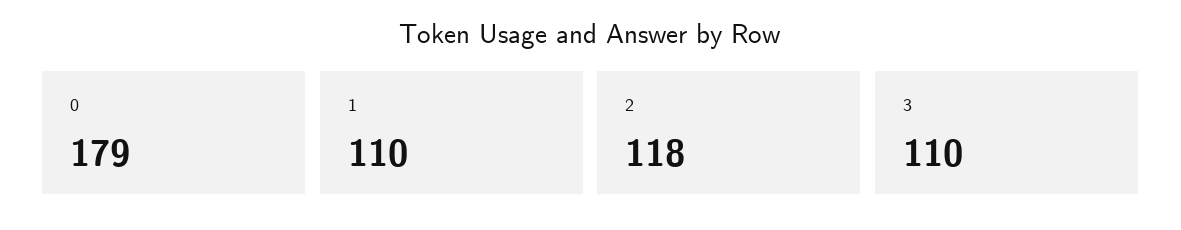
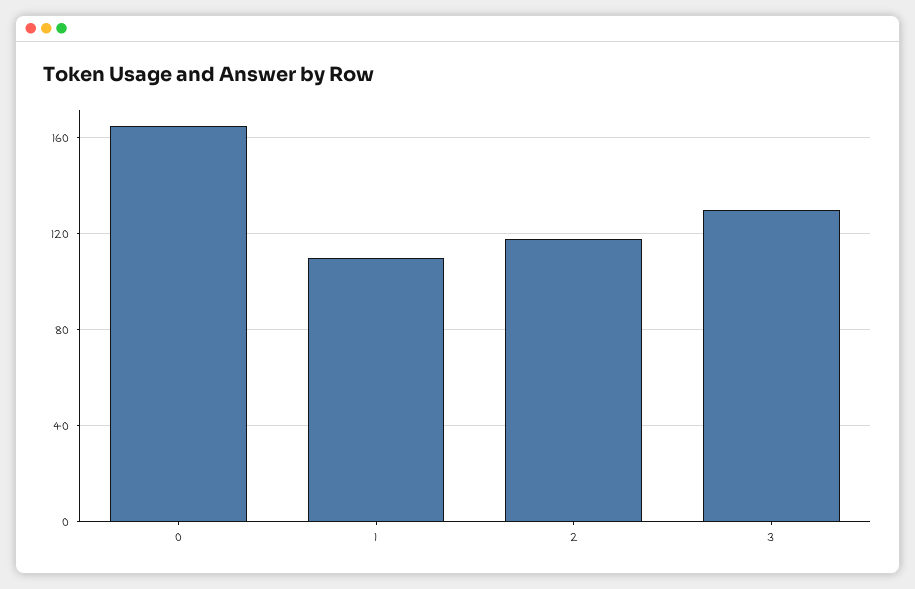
  {
-   "0": 179,
+   "0": 165,
    "1": 110,
    "2": 118,
-   "3": 110
+   "3": 130
  }

